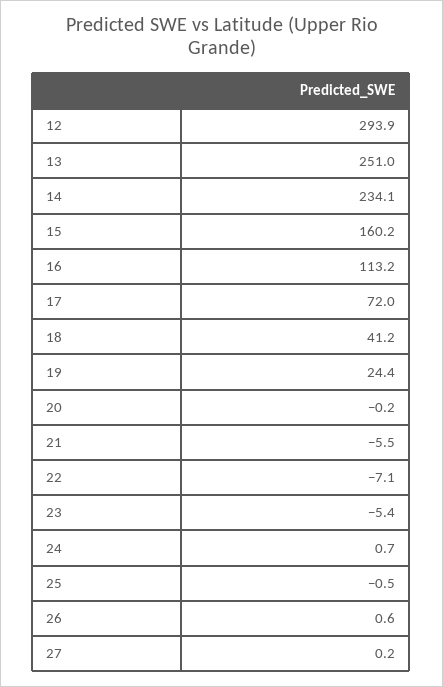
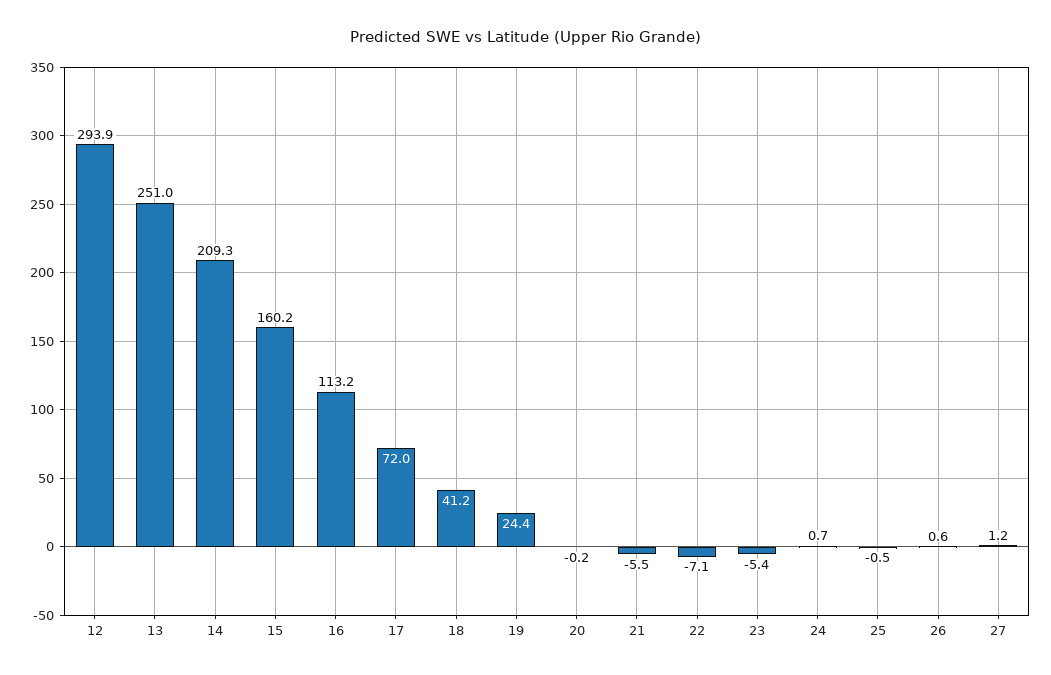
  {
    "12": 293.9,
    "13": 251,
-   "14": 234.1,
+   "14": 209.3,
    "15": 160.2,
    "16": 113.2,
    "17": 72,
    "18": 41.2,
    "19": 24.4,
    "20": -0.2,
    "21": -5.5,
    "22": -7.1,
    "23": -5.4,
    "24": 0.7,
    "25": -0.5,
    "26": 0.6,
-   "27": 0.2
+   "27": 1.2
  }

